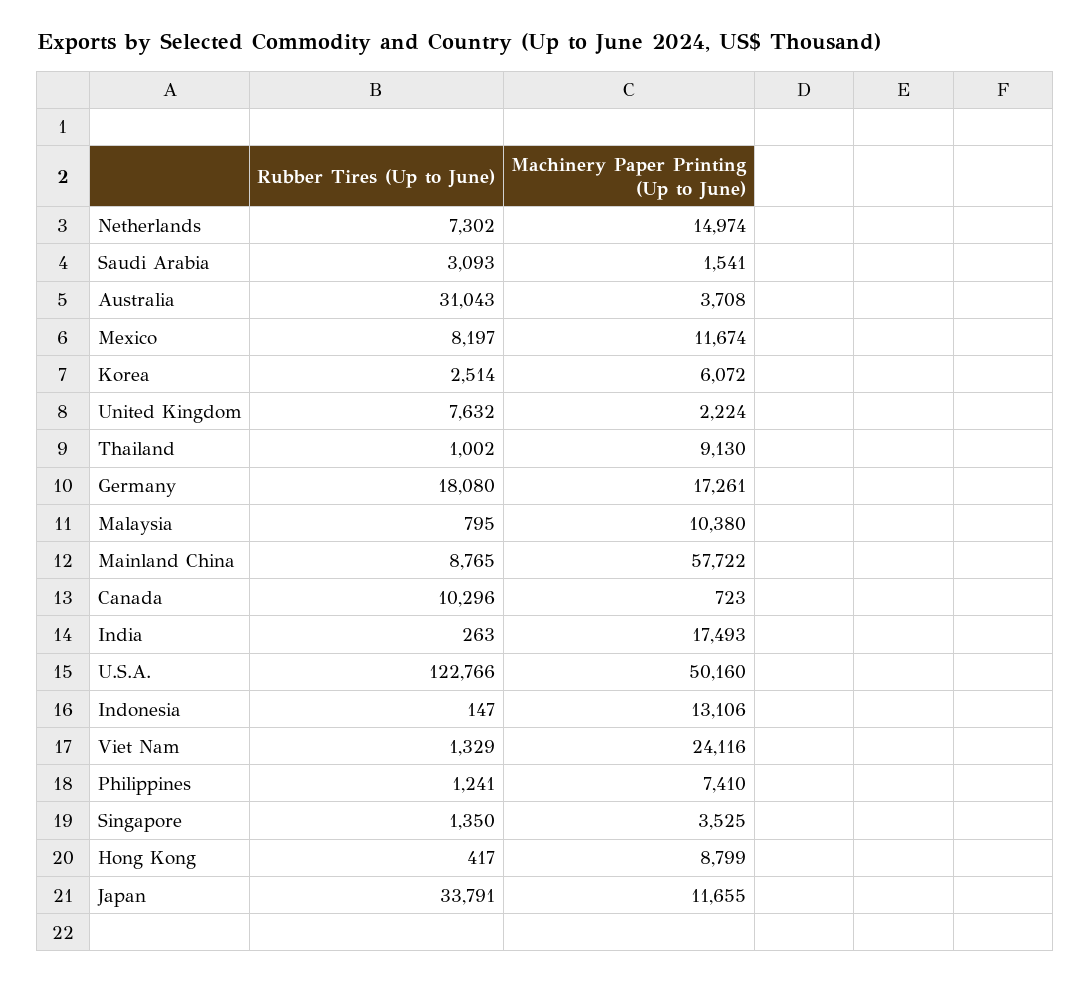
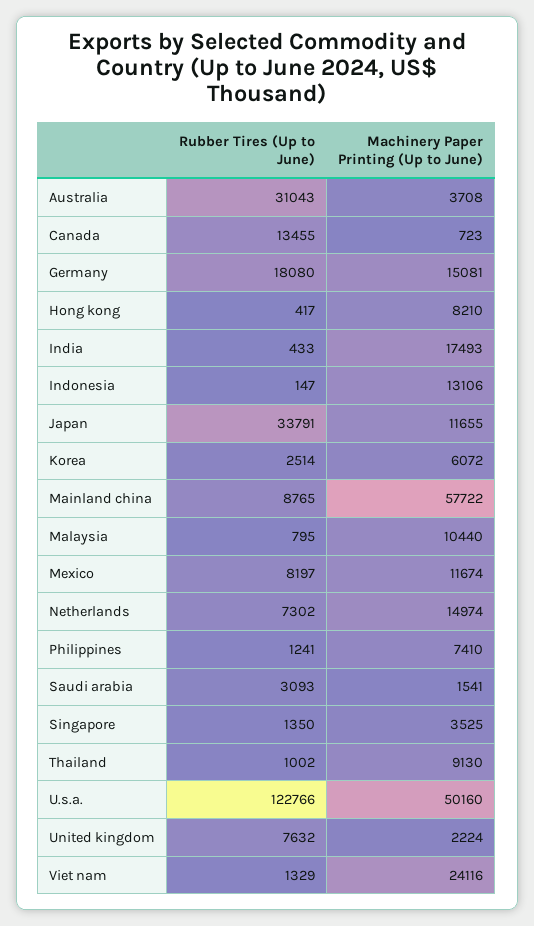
  {
    "Rubber Tires (Up to June)": {
      "Netherlands": 7302,
      "Saudi Arabia": 3093,
      "Australia": 31043,
      "Mexico": 8197,
      "Korea": 2514,
      "United Kingdom": 7632,
      "Thailand": 1002,
      "Germany": 18080,
      "Malaysia": 795,
      "Mainland China": 8765,
-     "Canada": 10296,
+     "Canada": 13455,
-     "India": 263,
+     "India": 433,
      "U.S.A.": 122766,
      "Indonesia": 147,
      "Viet Nam": 1329,
      "Philippines": 1241,
      "Singapore": 1350,
      "Hong Kong": 417,
      "Japan": 33791
    },
    "Machinery Paper Printing (Up to June)": {
      "Netherlands": 14974,
      "Saudi Arabia": 1541,
      "Australia": 3708,
      "Mexico": 11674,
      "Korea": 6072,
      "United Kingdom": 2224,
      "Thailand": 9130,
-     "Germany": 17261,
+     "Germany": 15081,
-     "Malaysia": 10380,
+     "Malaysia": 10440,
      "Mainland China": 57722,
      "Canada": 723,
      "India": 17493,
      "U.S.A.": 50160,
      "Indonesia": 13106,
      "Viet Nam": 24116,
      "Philippines": 7410,
      "Singapore": 3525,
-     "Hong Kong": 8799,
+     "Hong Kong": 8210,
      "Japan": 11655
    }
  }

